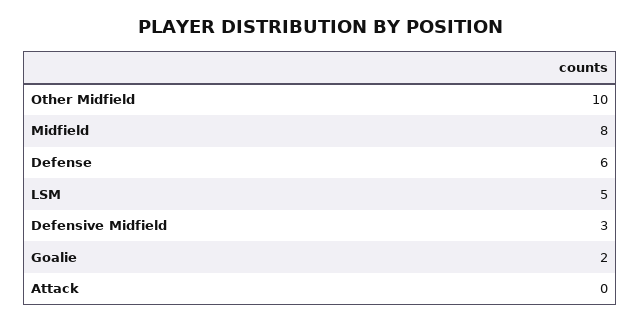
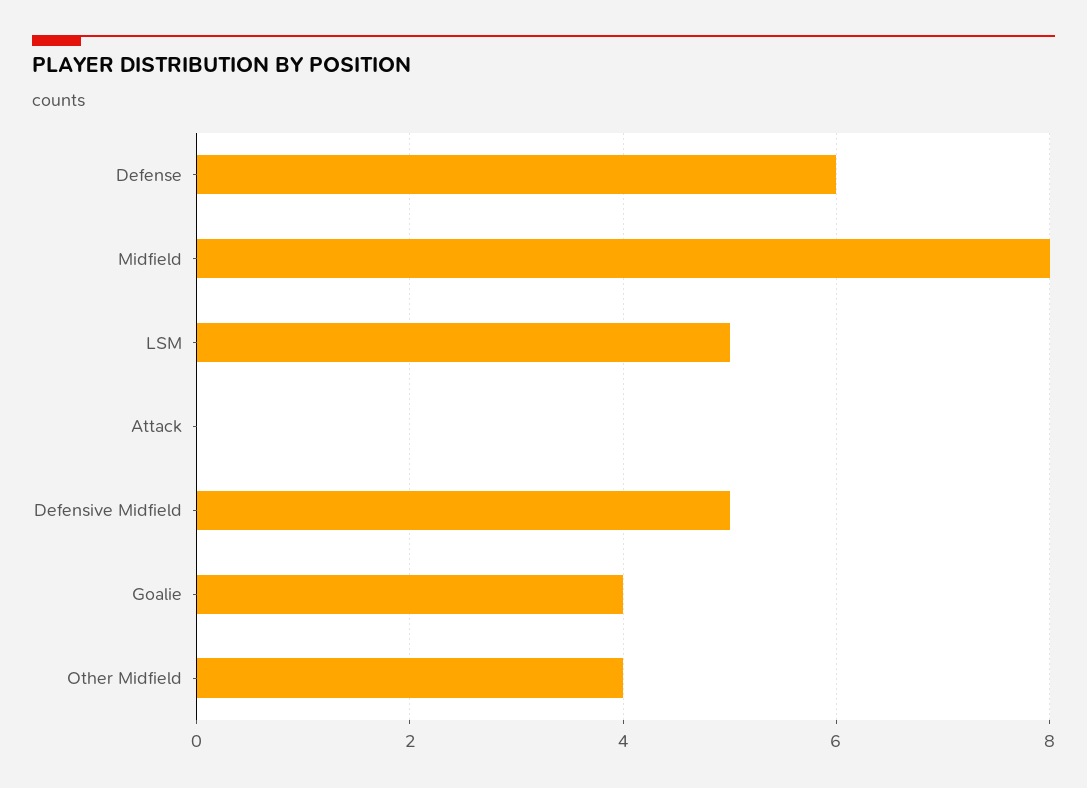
  {
-   "Other Midfield": 10,
+   "Other Midfield": 4,
    "Midfield": 8,
    "Defense": 6,
    "LSM": 5,
-   "Defensive Midfield": 3,
+   "Defensive Midfield": 5,
-   "Goalie": 2,
+   "Goalie": 4,
    "Attack": 0
  }

